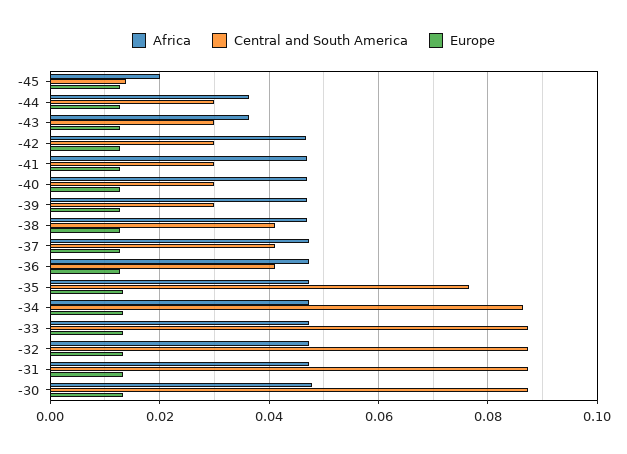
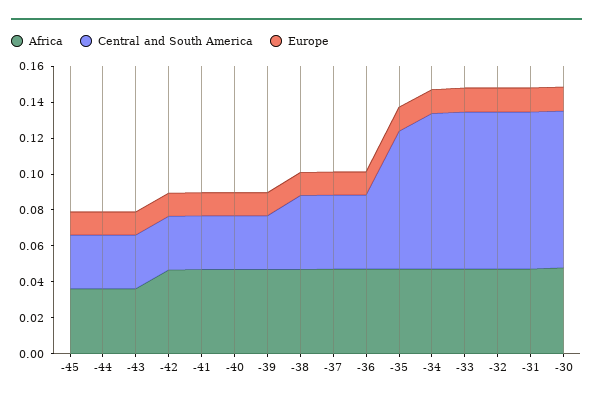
  {
    "Africa": {
-     "-45": 0.02,
+     "-45": 0.035,
      "-44": 0.036,
      "-43": 0.036,
      "-42": 0.046,
      "-41": 0.048,
      "-40": 0.048,
      "-39": 0.048,
      "-38": 0.048,
      "-37": 0.048,
      "-36": 0.048,
      "-35": 0.048,
      "-34": 0.048,
      "-33": 0.048,
      "-32": 0.048,
      "-31": 0.048,
      "-30": 0.048
    },
    "Central and South America": {
-     "-45": 0.014,
+     "-45": 0.03,
      "-44": 0.03,
      "-43": 0.03,
      "-42": 0.03,
      "-41": 0.03,
      "-40": 0.03,
      "-39": 0.03,
      "-38": 0.042,
      "-37": 0.042,
      "-36": 0.042,
      "-35": 0.076,
      "-34": 0.086,
      "-33": 0.088,
      "-32": 0.088,
      "-31": 0.088,
      "-30": 0.088
    },
    "Europe": {
      "-45": 0.012,
      "-44": 0.012,
      "-43": 0.012,
      "-42": 0.012,
      "-41": 0.012,
      "-40": 0.012,
      "-39": 0.012,
      "-38": 0.012,
      "-37": 0.012,
      "-36": 0.012,
      "-35": 0.014,
      "-34": 0.014,
      "-33": 0.014,
      "-32": 0.014,
      "-31": 0.014,
      "-30": 0.014
    }
  }

